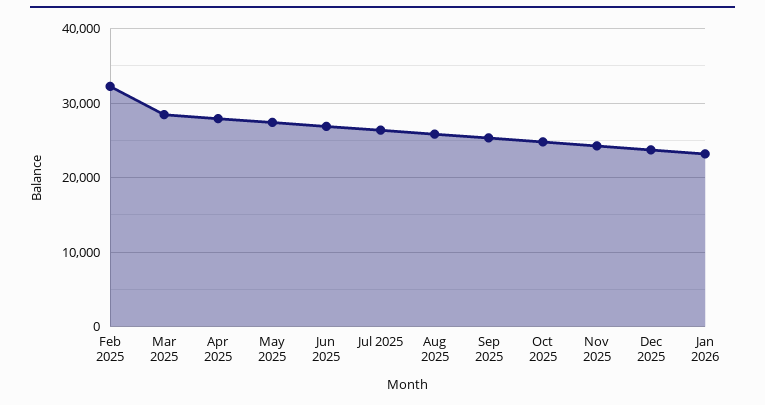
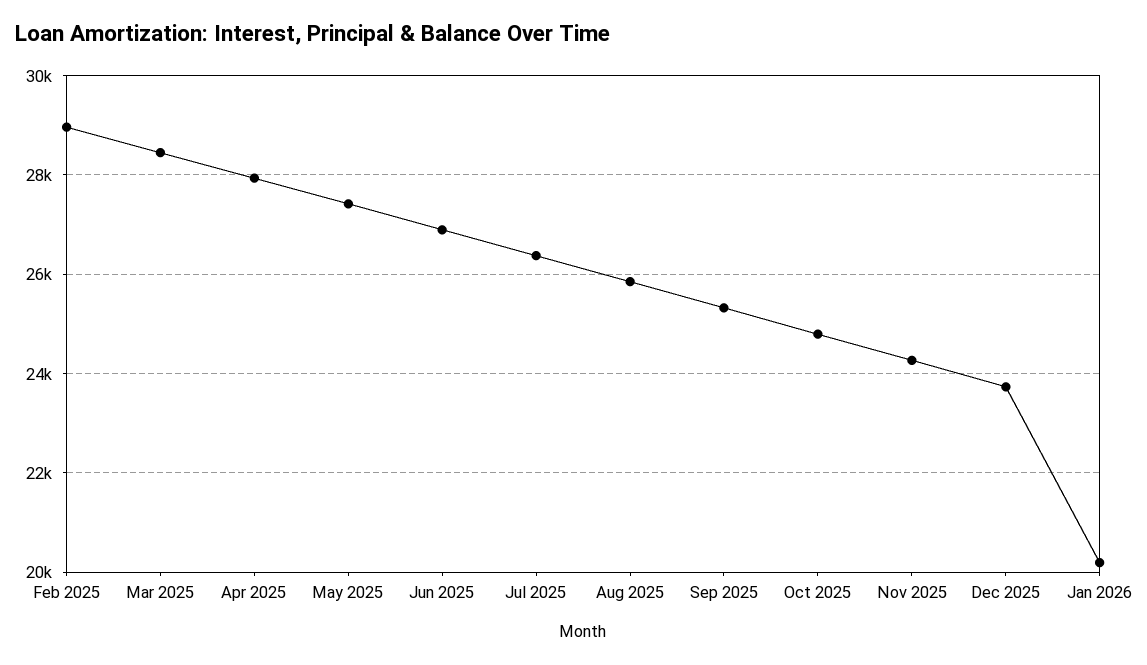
  {
-   "Feb 2025": 32000,
+   "Feb 2025": 29000,
    "Mar 2025": 28400,
    "Apr 2025": 28000,
    "May 2025": 27400,
    "Jun 2025": 26800,
    "Jul 2025": 26400,
    "Aug 2025": 25800,
    "Sep 2025": 25400,
    "Oct 2025": 24800,
    "Nov 2025": 24200,
    "Dec 2025": 23800,
-   "Jan 2026": 23000
+   "Jan 2026": 20200
  }

